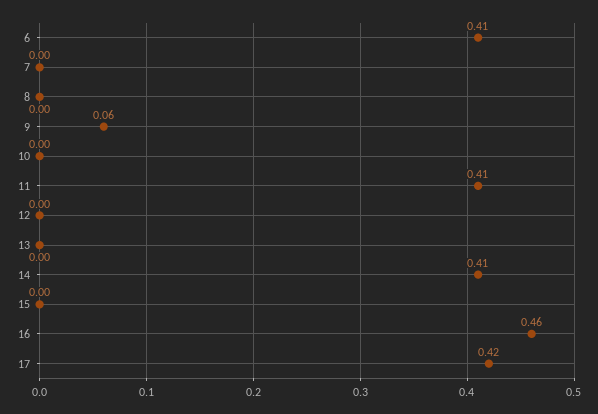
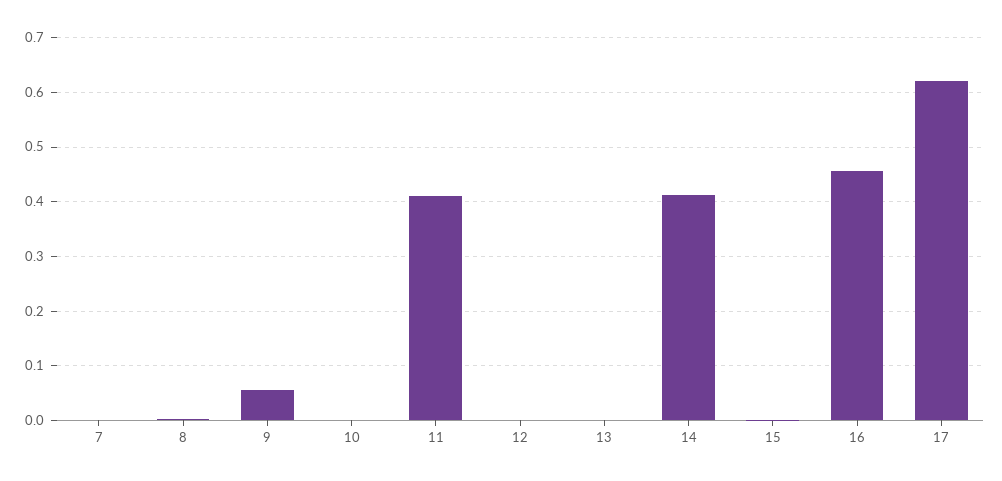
  {
-   "6": 0.41,
    "7": 0,
    "8": 0,
    "9": 0.06,
    "10": 0,
    "11": 0.41,
    "12": 0,
    "13": 0,
    "14": 0.41,
    "15": 0,
    "16": 0.46,
-   "17": 0.42
+   "17": 0.62
  }

